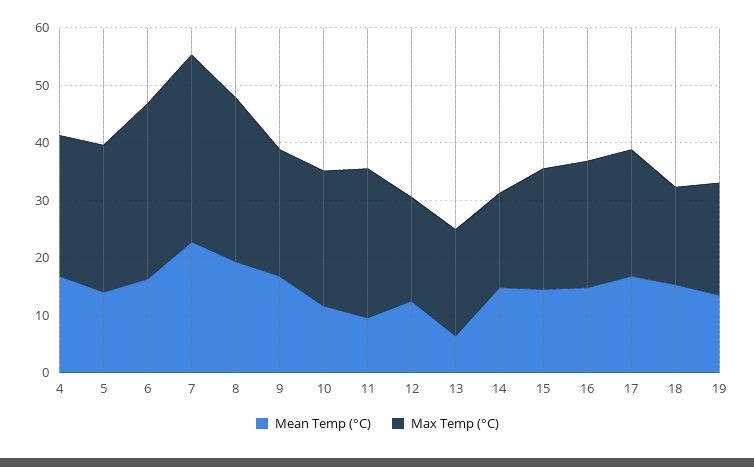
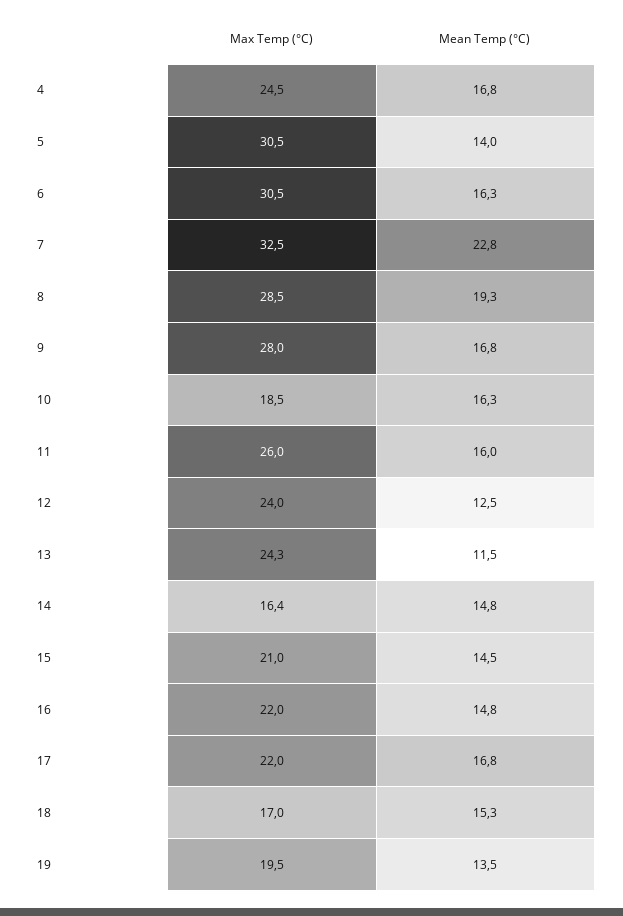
  {
    "Mean Temp (°C)": {
      "4": 16.8,
      "5": 14,
      "6": 16.3,
      "7": 22.8,
      "8": 19.3,
      "9": 16.8,
-     "10": 12,
+     "10": 16.3,
-     "11": 10,
+     "11": 16,
      "12": 12.5,
-     "13": 6,
+     "13": 11.5,
      "14": 14.8,
      "15": 14.5,
      "16": 14.8,
      "17": 16.8,
      "18": 15.3,
      "19": 13.5
    },
    "Max Temp (°C)": {
      "4": 24.5,
-     "5": 26,
+     "5": 30.5,
      "6": 30.5,
      "7": 32.5,
      "8": 28.5,
-     "9": 22,
+     "9": 28,
-     "10": 24,
+     "10": 18.5,
      "11": 26,
-     "12": 18,
+     "12": 24,
-     "13": 18,
+     "13": 24.3,
      "14": 16.4,
      "15": 21,
      "16": 22,
      "17": 22,
      "18": 17,
      "19": 19.5
    }
  }

